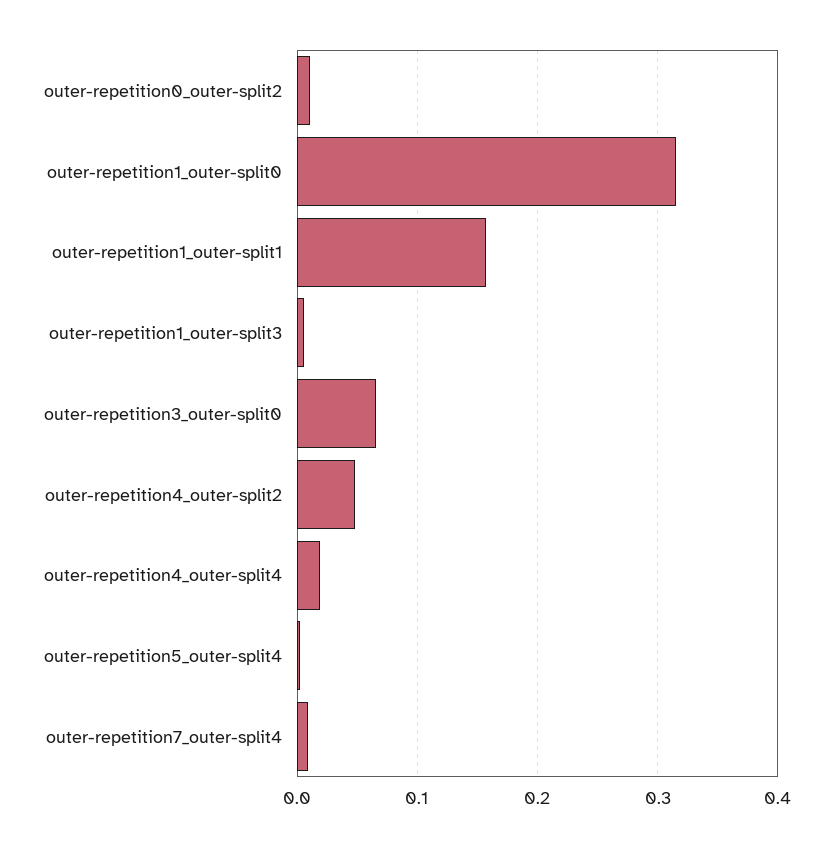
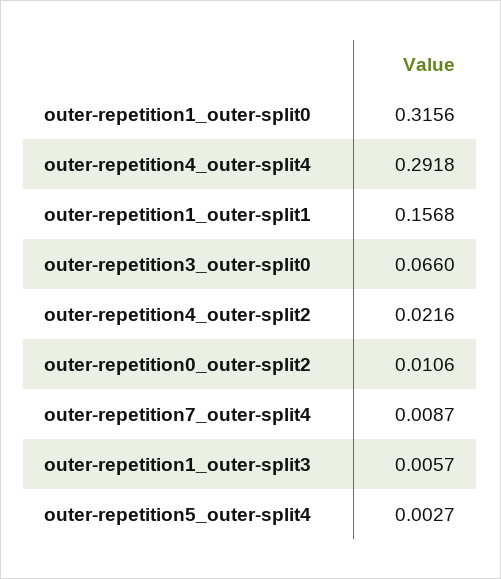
  {
    "outer-repetition0_outer-split2": 0.0106,
    "outer-repetition1_outer-split0": 0.3156,
    "outer-repetition1_outer-split1": 0.1568,
    "outer-repetition1_outer-split3": 0.0057,
    "outer-repetition3_outer-split0": 0.066,
-   "outer-repetition4_outer-split2": 0.05,
+   "outer-repetition4_outer-split2": 0.0216,
-   "outer-repetition4_outer-split4": 0.02,
+   "outer-repetition4_outer-split4": 0.2918,
    "outer-repetition5_outer-split4": 0.0027,
    "outer-repetition7_outer-split4": 0.0087
  }

